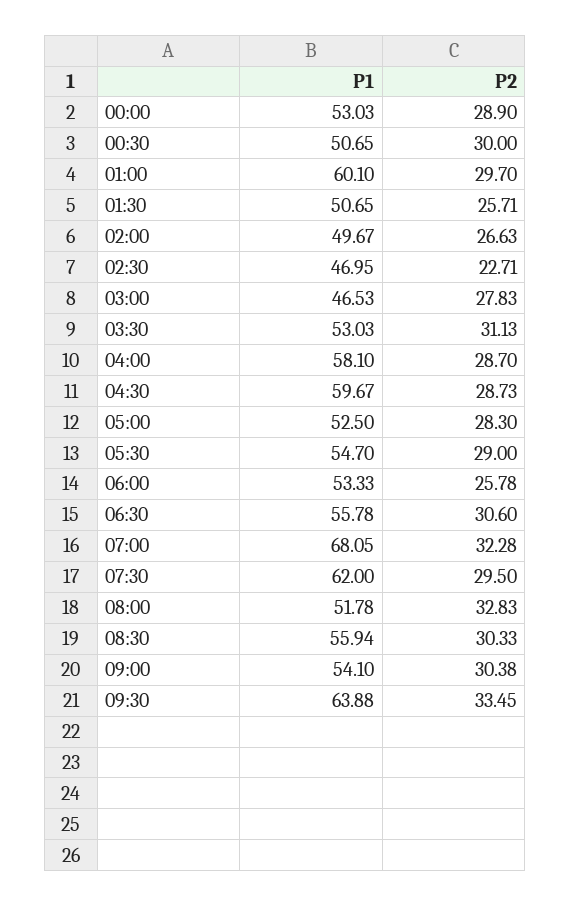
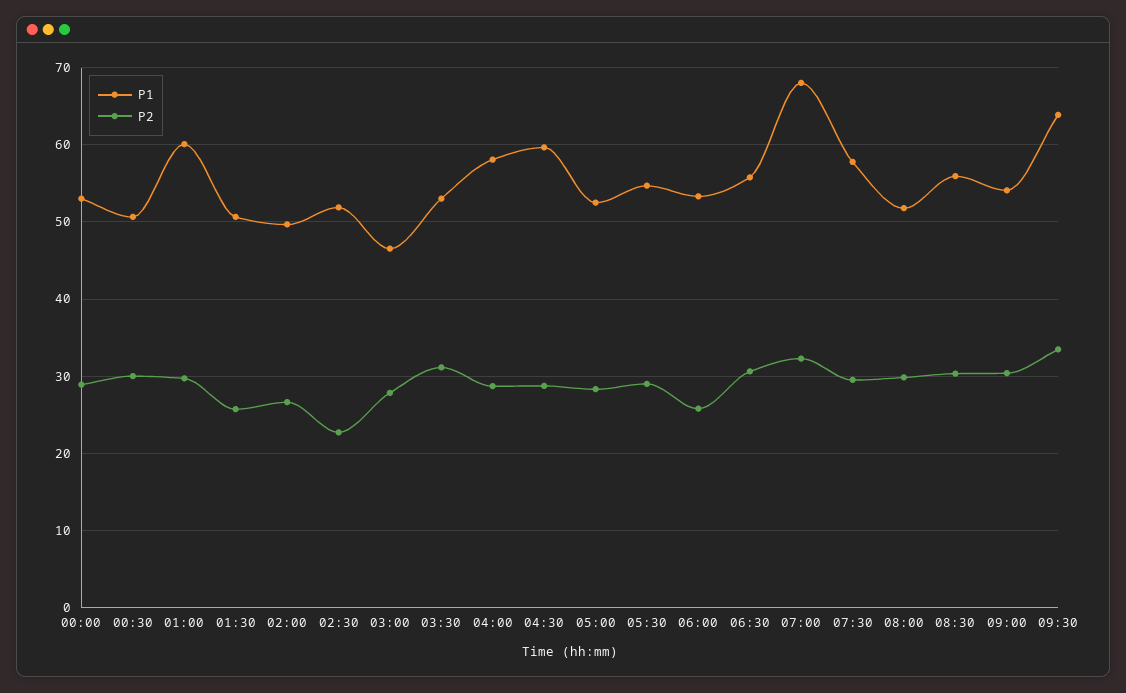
  {
    "P1": {
      "00:00": 53.03,
      "00:30": 50.65,
      "01:00": 60.1,
      "01:30": 50.65,
      "02:00": 49.67,
-     "02:30": 46.95,
+     "02:30": 52,
      "03:00": 46.53,
      "03:30": 53.03,
      "04:00": 58.1,
      "04:30": 59.67,
      "05:00": 52.5,
      "05:30": 54.7,
      "06:00": 53.33,
      "06:30": 55.78,
      "07:00": 68.05,
-     "07:30": 62,
+     "07:30": 58,
      "08:00": 51.78,
      "08:30": 55.94,
      "09:00": 54.1,
      "09:30": 63.88
    },
    "P2": {
      "00:00": 28.9,
      "00:30": 30,
      "01:00": 29.7,
      "01:30": 25.71,
      "02:00": 26.63,
      "02:30": 22.71,
      "03:00": 27.83,
      "03:30": 31.13,
      "04:00": 28.7,
      "04:30": 28.73,
      "05:00": 28.3,
      "05:30": 29,
      "06:00": 25.78,
      "06:30": 30.6,
      "07:00": 32.28,
      "07:30": 29.5,
-     "08:00": 32.83,
+     "08:00": 30,
      "08:30": 30.33,
      "09:00": 30.38,
      "09:30": 33.45
    }
  }

